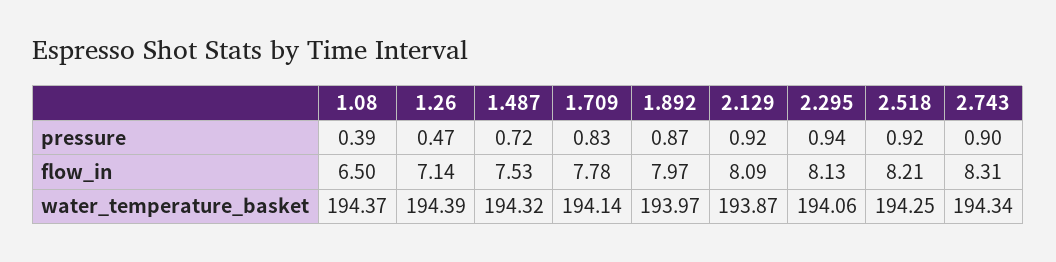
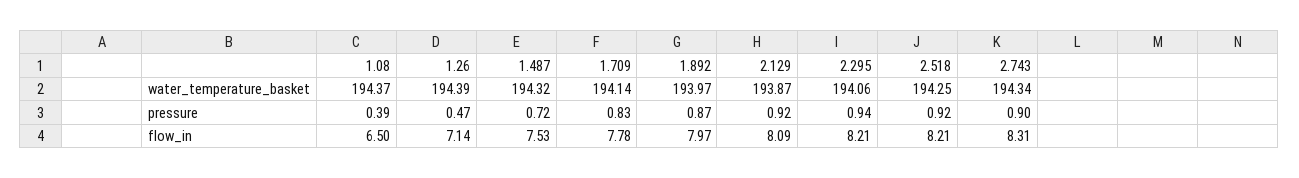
  {
    "1.08": {
      "pressure": 0.39,
      "flow_in": 6.5,
      "water_temperature_basket": 194.37
    },
    "1.26": {
      "pressure": 0.47,
      "flow_in": 7.14,
      "water_temperature_basket": 194.39
    },
    "1.487": {
      "pressure": 0.72,
      "flow_in": 7.53,
      "water_temperature_basket": 194.32
    },
    "1.709": {
      "pressure": 0.83,
      "flow_in": 7.78,
      "water_temperature_basket": 194.14
    },
    "1.892": {
      "pressure": 0.87,
      "flow_in": 7.97,
      "water_temperature_basket": 193.97
    },
    "2.129": {
      "pressure": 0.92,
      "flow_in": 8.09,
      "water_temperature_basket": 193.87
    },
    "2.295": {
      "pressure": 0.94,
-     "flow_in": 8.13,
+     "flow_in": 8.21,
      "water_temperature_basket": 194.06
    },
    "2.518": {
      "pressure": 0.92,
      "flow_in": 8.21,
      "water_temperature_basket": 194.25
    },
    "2.743": {
      "pressure": 0.9,
      "flow_in": 8.31,
      "water_temperature_basket": 194.34
    }
  }

